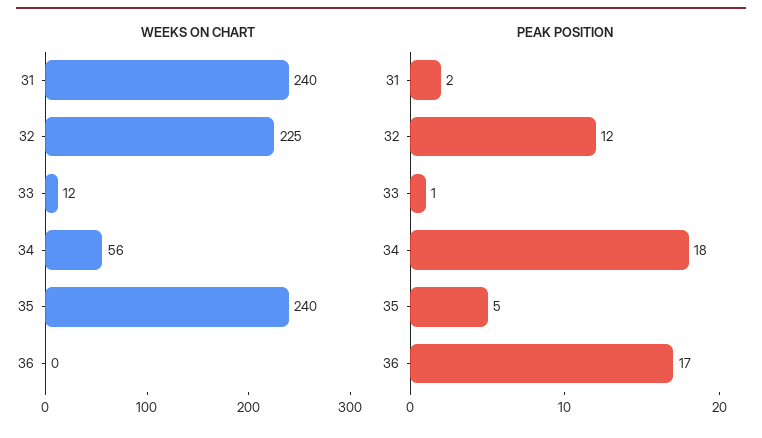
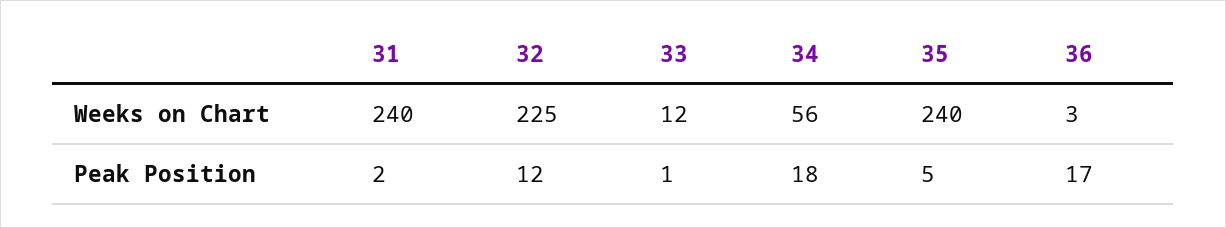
  {
    "WEEKS ON CHART": {
      "31": 240,
      "32": 225,
      "33": 12,
      "34": 56,
      "35": 240,
-     "36": 0
+     "36": 3
    },
    "PEAK POSITION": {
      "31": 2,
      "32": 12,
      "33": 1,
      "34": 18,
      "35": 5,
      "36": 17
    }
  }

